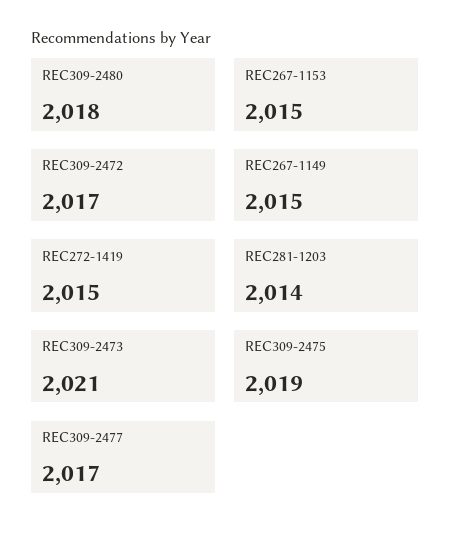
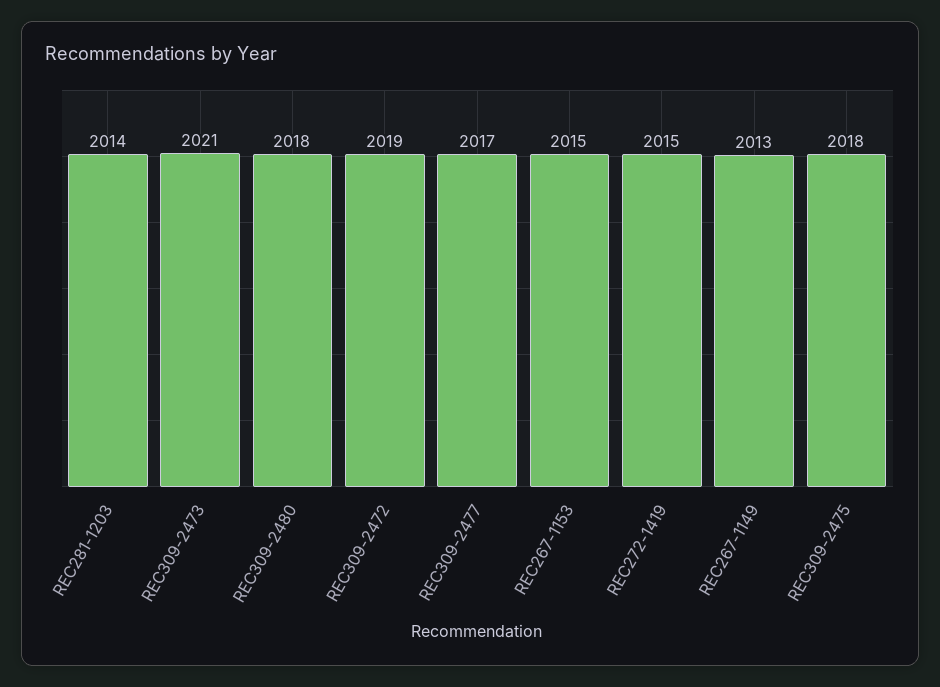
  {
    "REC309-2480": 2018,
    "REC267-1153": 2015,
-   "REC309-2472": 2017,
+   "REC309-2472": 2019,
-   "REC267-1149": 2015,
+   "REC267-1149": 2013,
    "REC272-1419": 2015,
    "REC281-1203": 2014,
    "REC309-2473": 2021,
-   "REC309-2475": 2019,
+   "REC309-2475": 2018,
    "REC309-2477": 2017
  }

